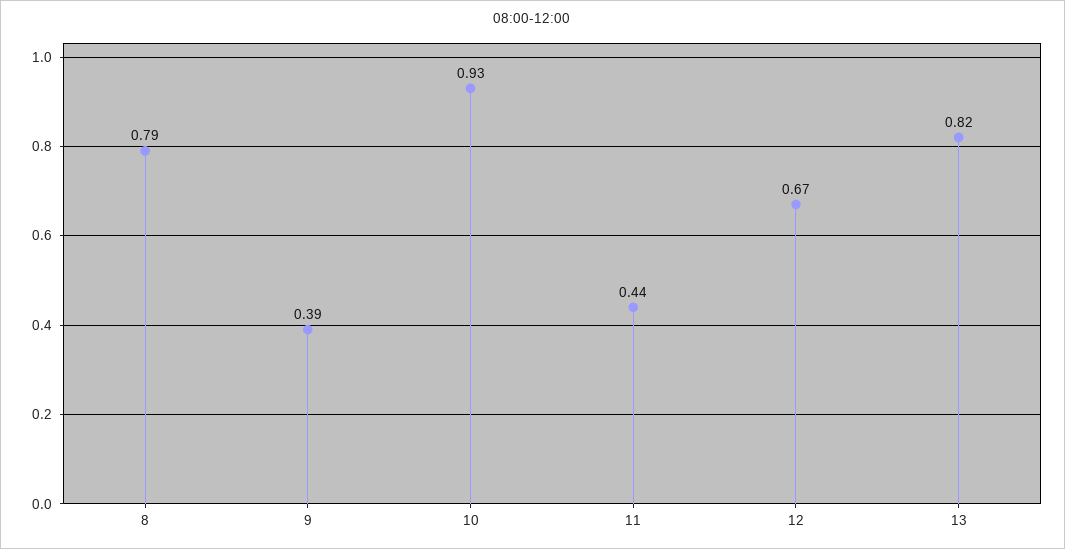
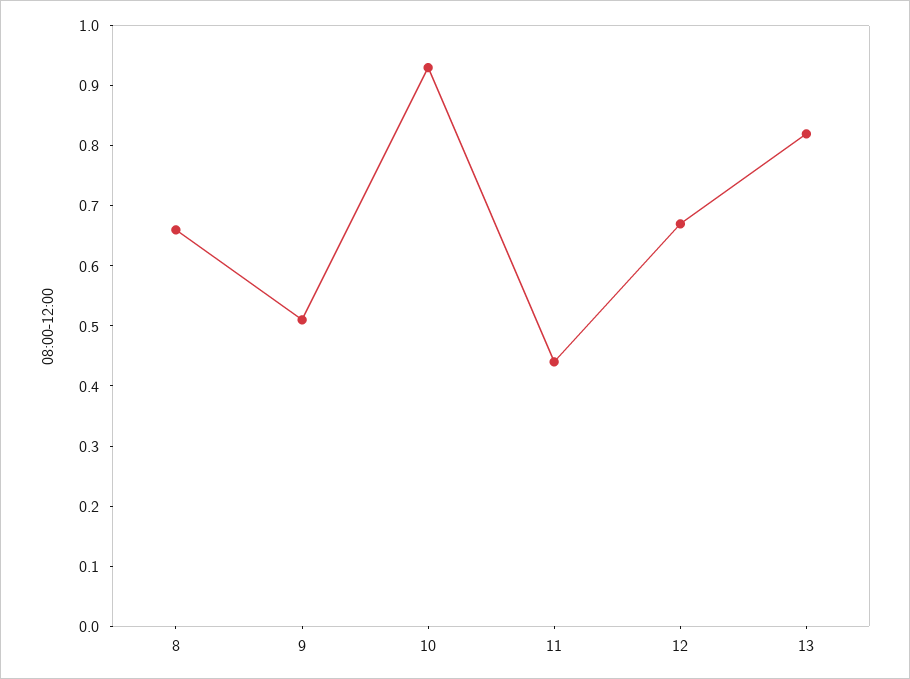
  {
-   "8": 0.79,
+   "8": 0.65,
-   "9": 0.39,
+   "9": 0.5,
    "10": 0.93,
    "11": 0.44,
    "12": 0.67,
    "13": 0.82
  }

